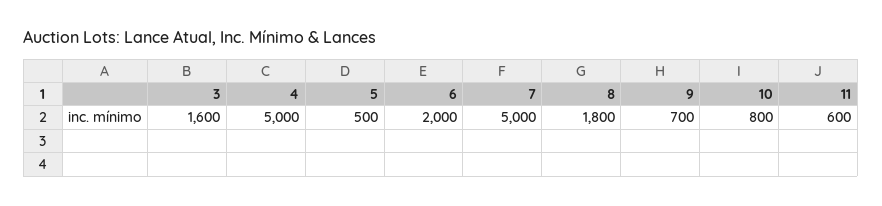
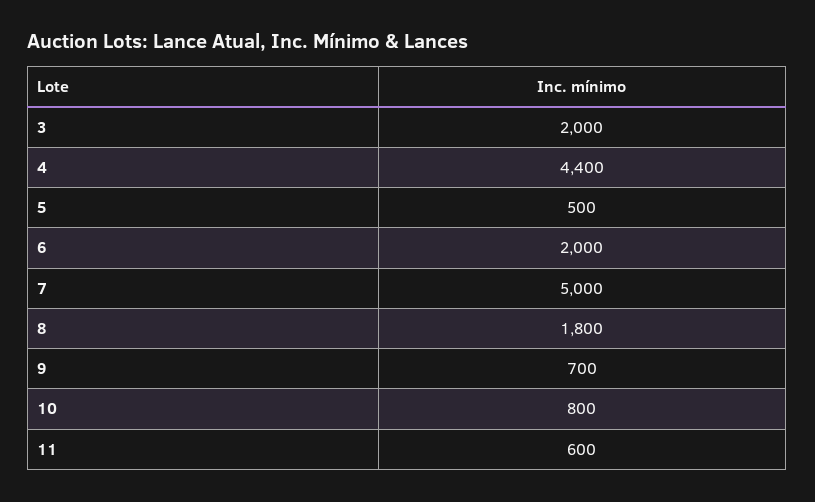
  {
-   "3": 1600,
+   "3": 2000,
-   "4": 5000,
+   "4": 4400,
    "5": 500,
    "6": 2000,
    "7": 5000,
    "8": 1800,
    "9": 700,
    "10": 800,
    "11": 600
  }

